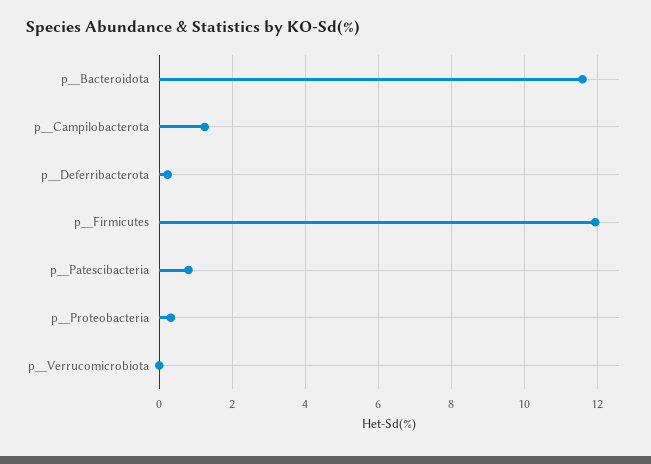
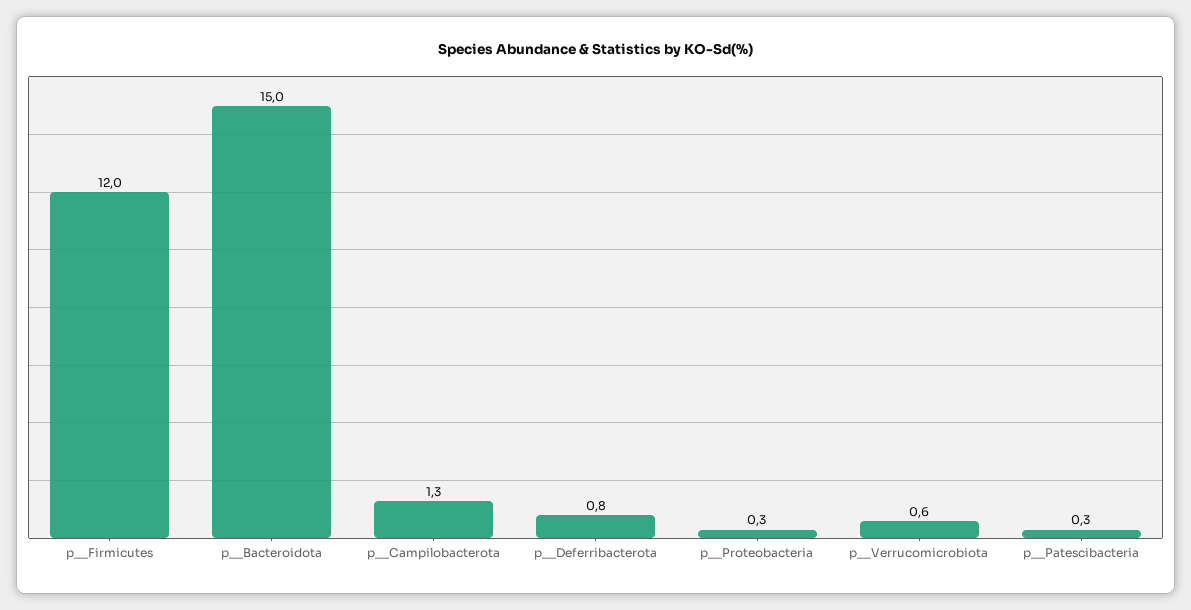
  {
-   "p__Bacteroidota": 11.6,
+   "p__Bacteroidota": 15,
    "p__Campilobacterota": 1.3,
-   "p__Deferribacterota": 0.2,
+   "p__Deferribacterota": 0.8,
    "p__Firmicutes": 12,
-   "p__Patescibacteria": 0.8,
+   "p__Patescibacteria": 0.3,
    "p__Proteobacteria": 0.3,
-   "p__Verrucomicrobiota": 0
+   "p__Verrucomicrobiota": 0.6
  }

